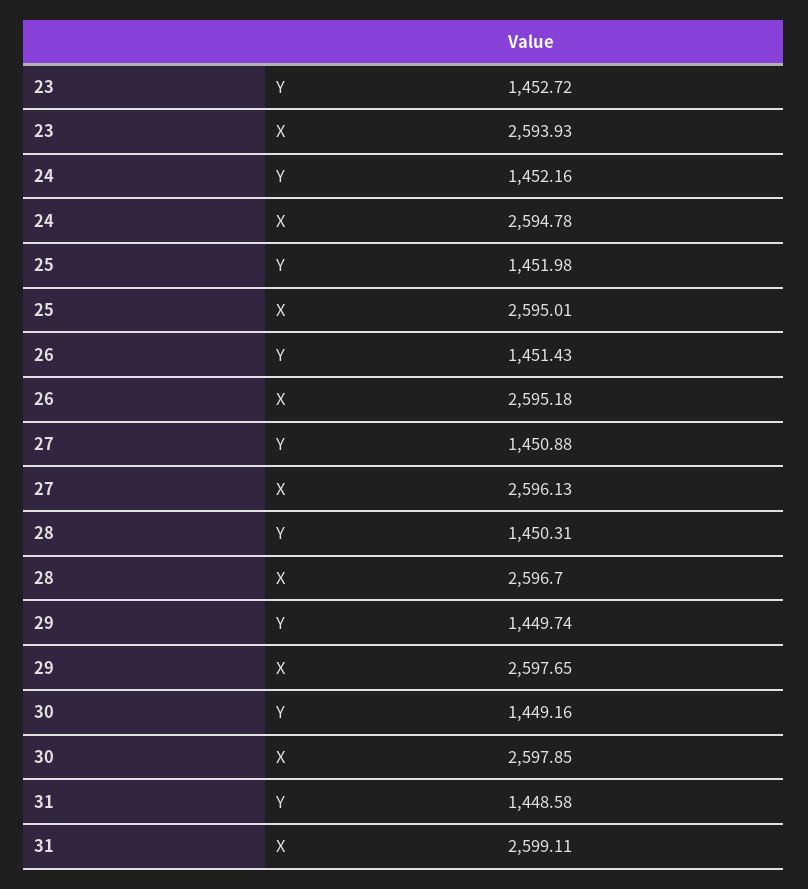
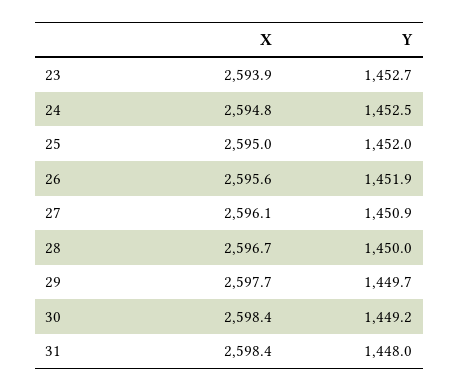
  {
    "23": {
      "Y": 1452.72,
      "X": 2593.93
    },
    "24": {
-     "Y": 1452.16,
+     "Y": 1452.5,
      "X": 2594.78
    },
    "25": {
      "Y": 1451.98,
      "X": 2595.01
    },
    "26": {
-     "Y": 1451.43,
+     "Y": 1451.9,
-     "X": 2595.18
+     "X": 2595.6
    },
    "27": {
      "Y": 1450.88,
      "X": 2596.13
    },
    "28": {
-     "Y": 1450.31,
+     "Y": 1450,
      "X": 2596.7
    },
    "29": {
      "Y": 1449.74,
      "X": 2597.65
    },
    "30": {
      "Y": 1449.16,
-     "X": 2597.85
+     "X": 2598.4
    },
    "31": {
-     "Y": 1448.58,
+     "Y": 1448,
-     "X": 2599.11
+     "X": 2598.4
    }
  }

